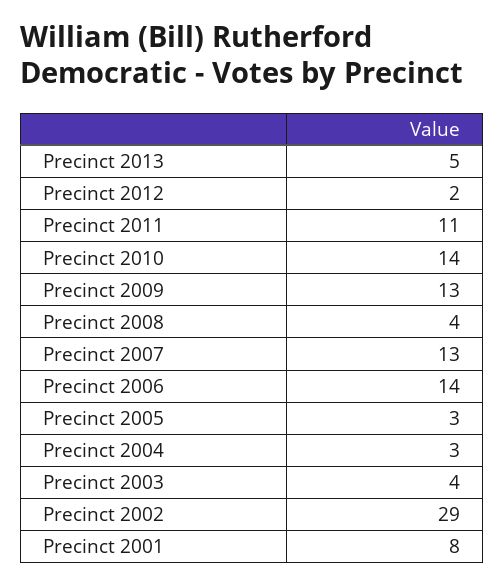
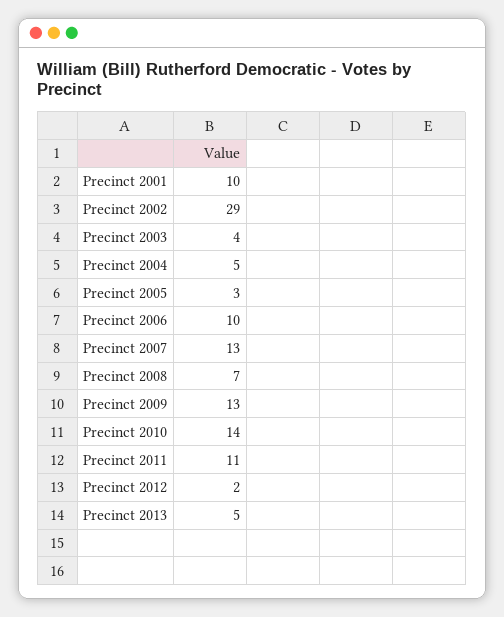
  {
    "Precinct 2013": 5,
    "Precinct 2012": 2,
    "Precinct 2011": 11,
    "Precinct 2010": 14,
    "Precinct 2009": 13,
-   "Precinct 2008": 4,
+   "Precinct 2008": 7,
    "Precinct 2007": 13,
-   "Precinct 2006": 14,
+   "Precinct 2006": 10,
    "Precinct 2005": 3,
-   "Precinct 2004": 3,
+   "Precinct 2004": 5,
    "Precinct 2003": 4,
    "Precinct 2002": 29,
-   "Precinct 2001": 8
+   "Precinct 2001": 10
  }

